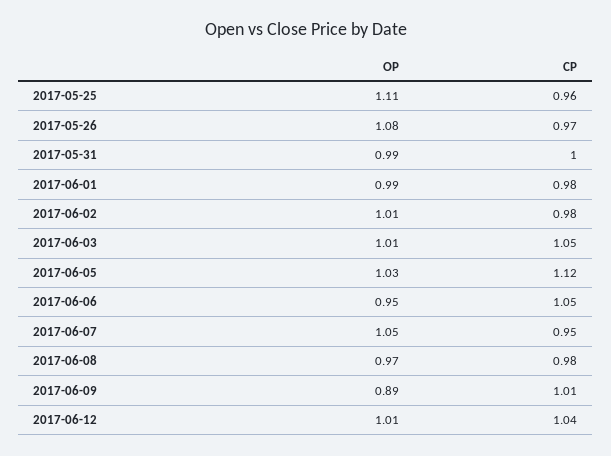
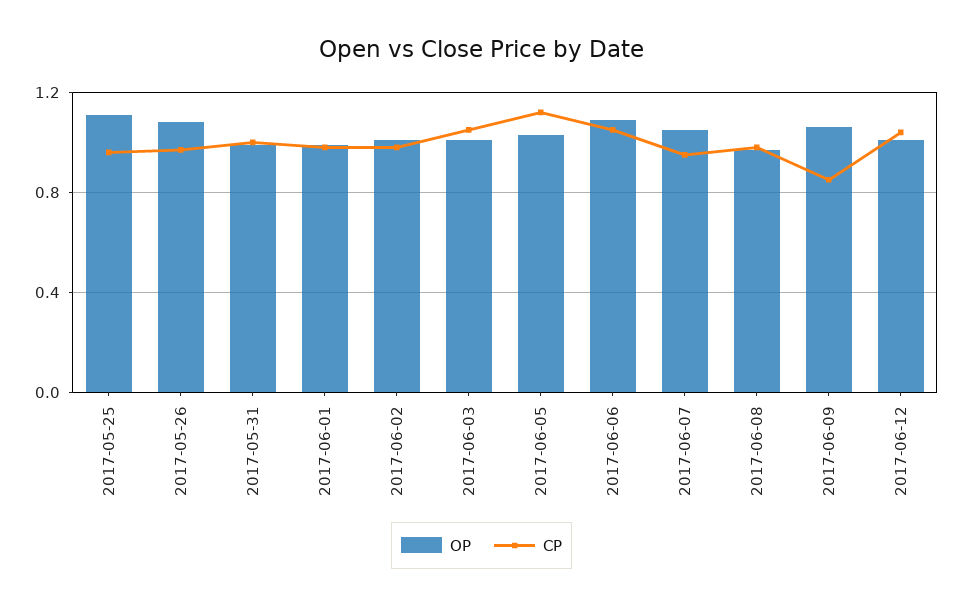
  {
    "OP": {
      "2017-05-25": 1.11,
      "2017-05-26": 1.08,
      "2017-05-31": 0.99,
      "2017-06-01": 0.99,
      "2017-06-02": 1.01,
      "2017-06-03": 1.01,
      "2017-06-05": 1.03,
-     "2017-06-06": 0.95,
+     "2017-06-06": 1.1,
      "2017-06-07": 1.05,
      "2017-06-08": 0.97,
-     "2017-06-09": 0.89,
+     "2017-06-09": 1.05,
      "2017-06-12": 1.01
    },
    "CP": {
      "2017-05-25": 0.96,
      "2017-05-26": 0.97,
      "2017-05-31": 1,
      "2017-06-01": 0.98,
      "2017-06-02": 0.98,
      "2017-06-03": 1.05,
      "2017-06-05": 1.12,
      "2017-06-06": 1.05,
      "2017-06-07": 0.95,
      "2017-06-08": 0.98,
-     "2017-06-09": 1.01,
+     "2017-06-09": 0.85,
      "2017-06-12": 1.04
    }
  }

